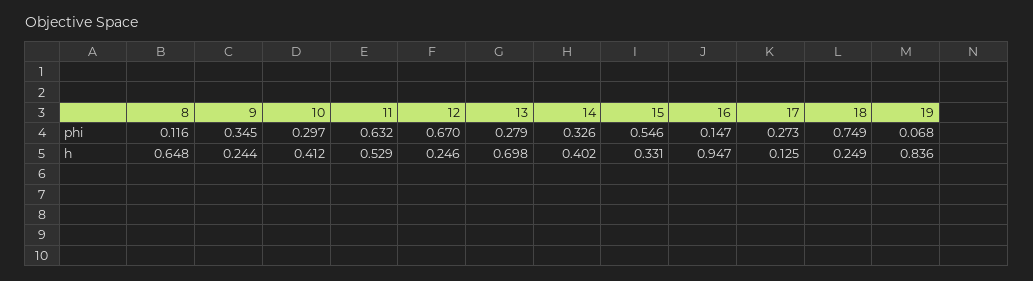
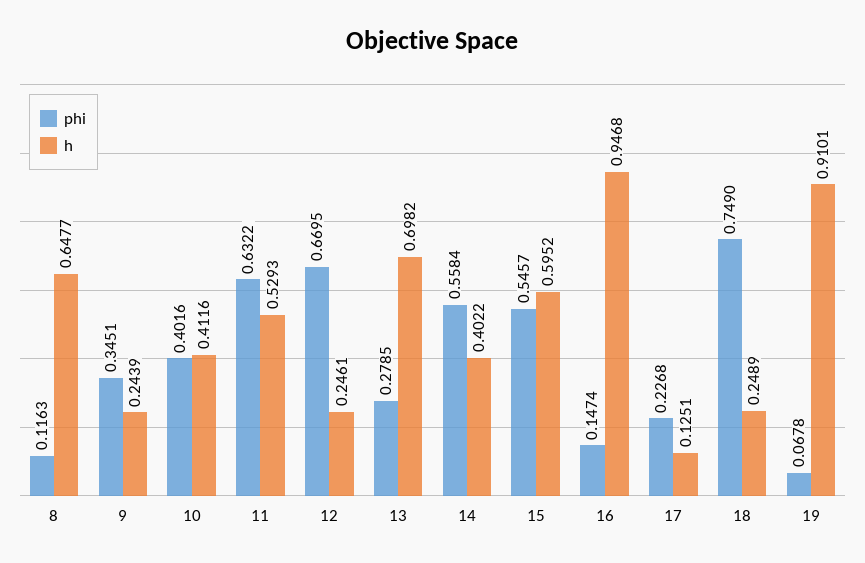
  {
    "phi": {
      "8": 0.1163,
      "9": 0.3451,
-     "10": 0.297,
+     "10": 0.4016,
      "11": 0.6322,
      "12": 0.6695,
      "13": 0.2785,
-     "14": 0.326,
+     "14": 0.5584,
      "15": 0.5457,
      "16": 0.1474,
-     "17": 0.273,
+     "17": 0.2268,
      "18": 0.749,
      "19": 0.0678
    },
    "h": {
      "8": 0.6477,
      "9": 0.2439,
      "10": 0.4116,
      "11": 0.5293,
      "12": 0.2461,
      "13": 0.6982,
      "14": 0.4022,
-     "15": 0.331,
+     "15": 0.5952,
      "16": 0.9468,
      "17": 0.1251,
      "18": 0.2489,
-     "19": 0.836
+     "19": 0.9101
    }
  }

